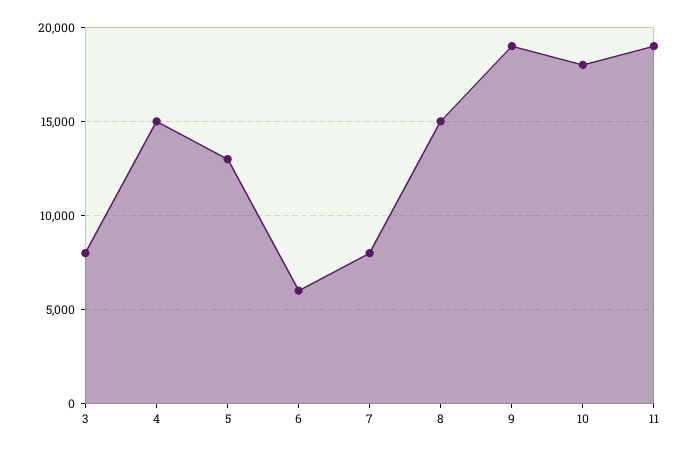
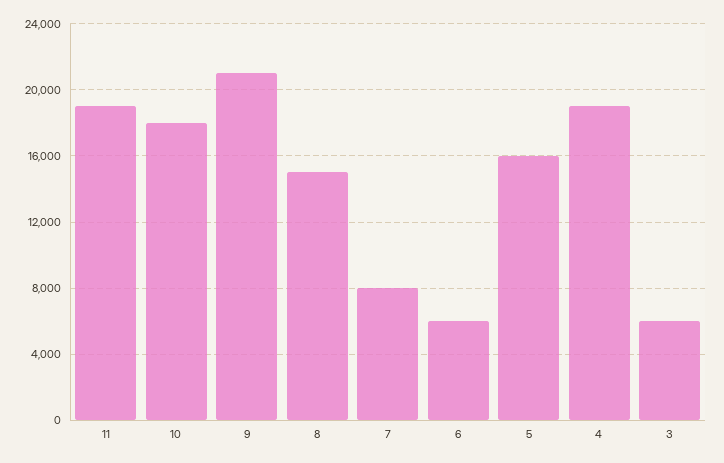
  {
-   "3": 8000,
+   "3": 6000,
-   "4": 15000,
+   "4": 19000,
-   "5": 13000,
+   "5": 16000,
    "6": 6000,
    "7": 8000,
    "8": 15000,
-   "9": 19000,
+   "9": 21000,
    "10": 18000,
    "11": 19000
  }

